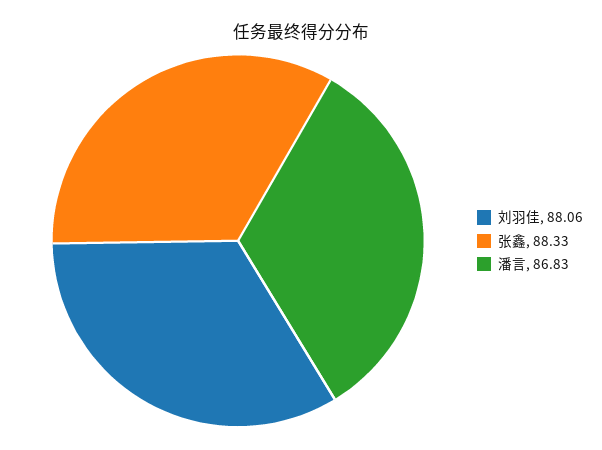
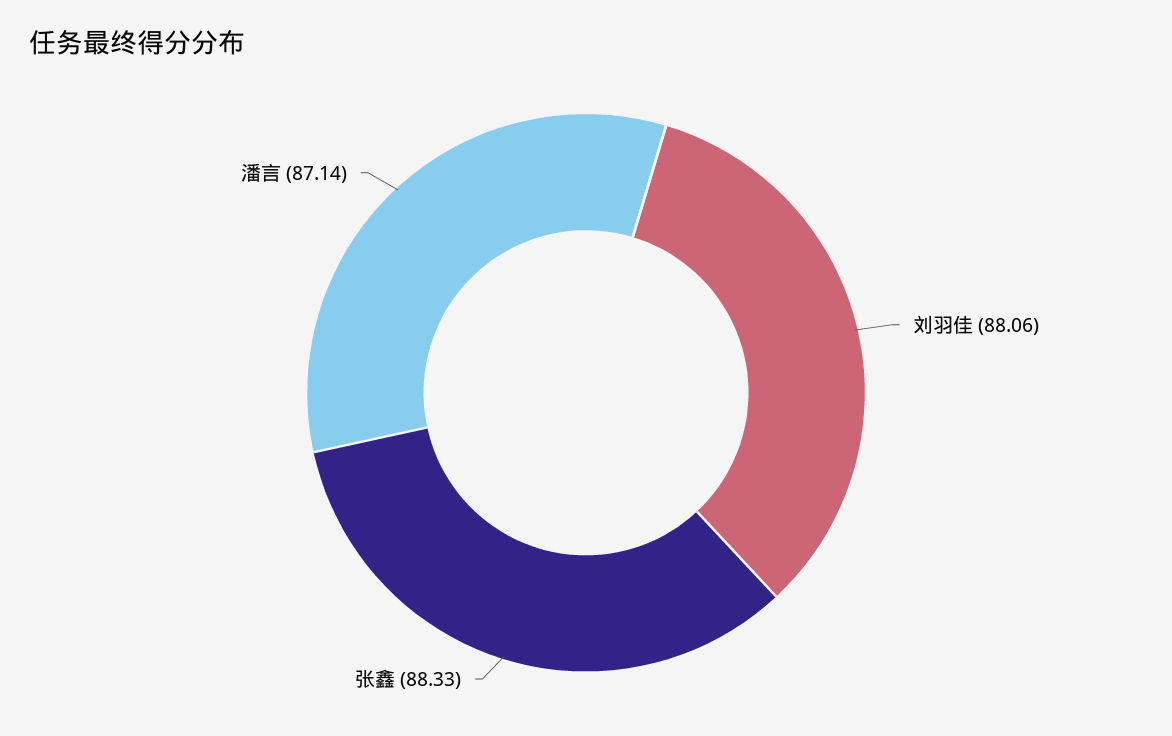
  {
    "刘羽佳": 88.06,
    "张鑫": 88.33,
-   "潘言": 86.83
+   "潘言": 87.14
  }

